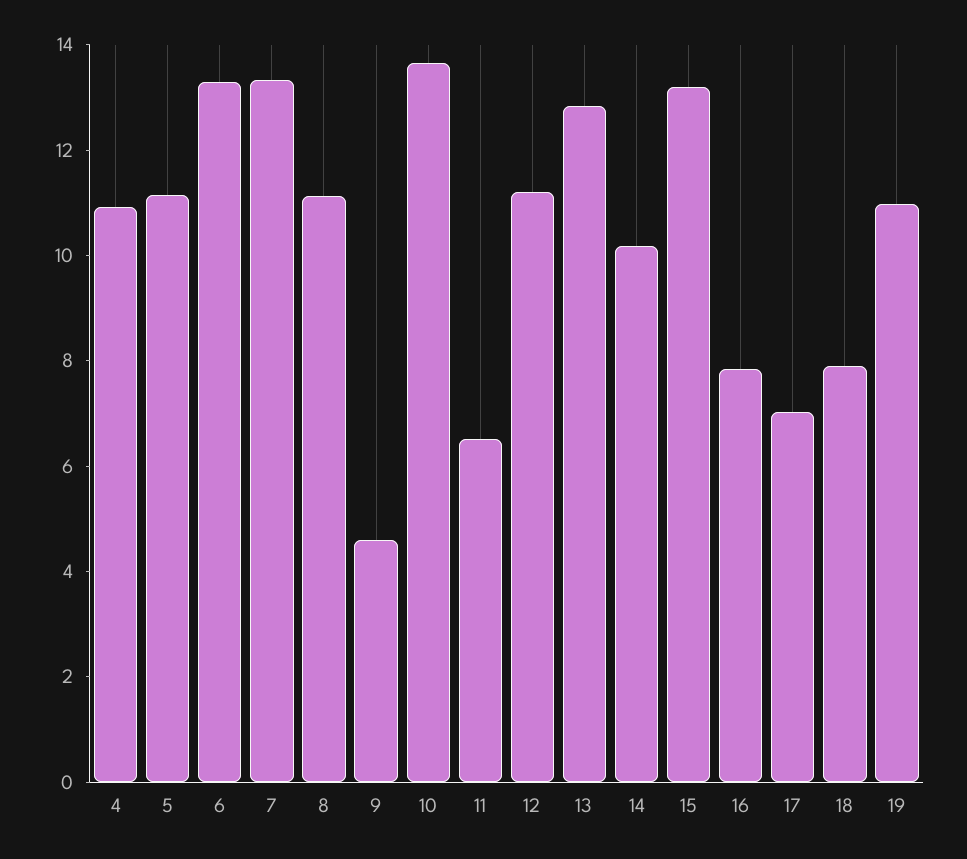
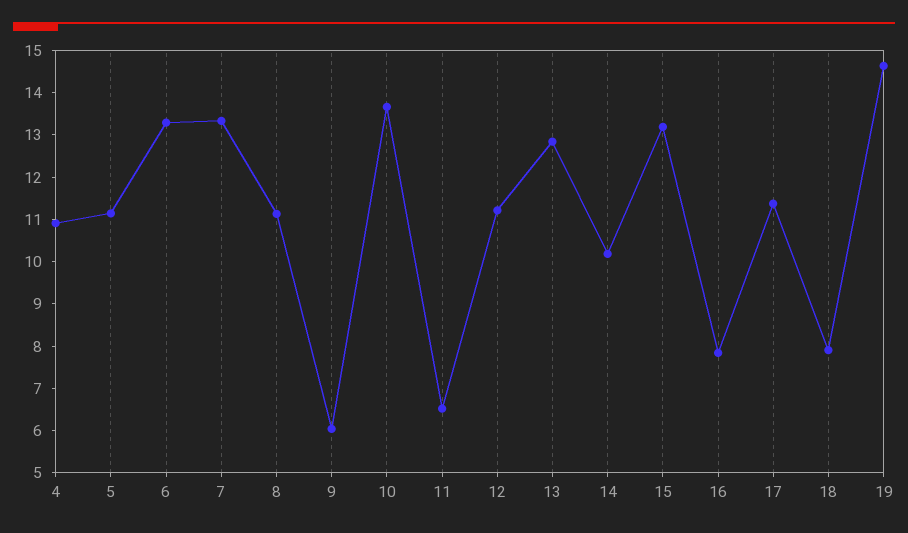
  {
    "4": 11,
    "5": 11.2,
    "6": 13.2,
    "7": 13.4,
    "8": 11.2,
-   "9": 4.5,
+   "9": 6,
    "10": 13.6,
    "11": 6.6,
    "12": 11.2,
    "13": 12.8,
    "14": 10.2,
    "15": 13.2,
    "16": 7.8,
-   "17": 7,
+   "17": 11.4,
    "18": 8,
-   "19": 11
+   "19": 14.6
  }

